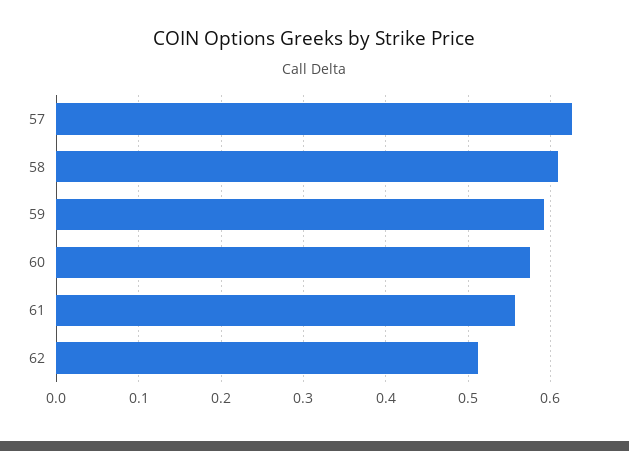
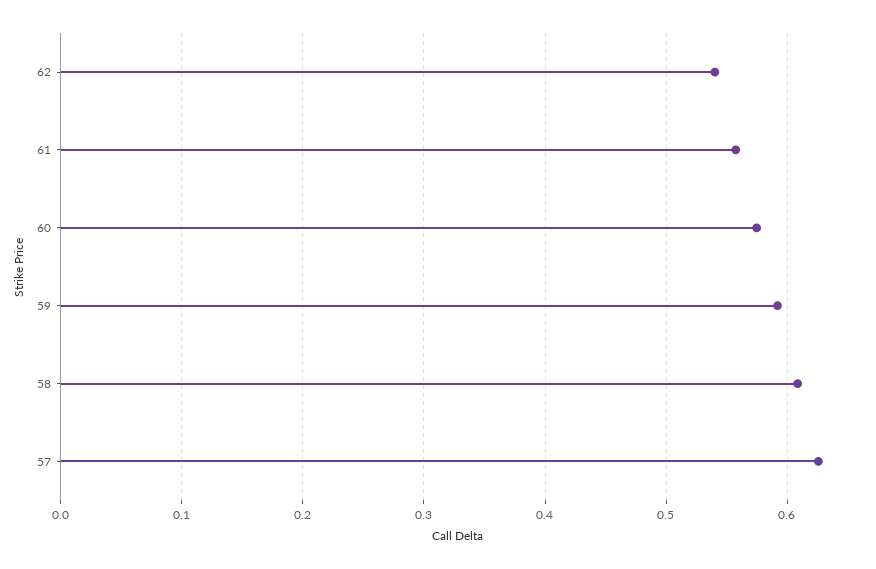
  {
    "57": 0.63,
    "58": 0.61,
    "59": 0.59,
    "60": 0.57,
    "61": 0.56,
-   "62": 0.51
+   "62": 0.54
  }

